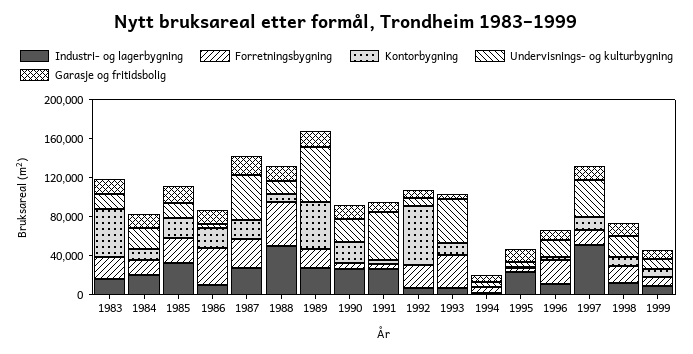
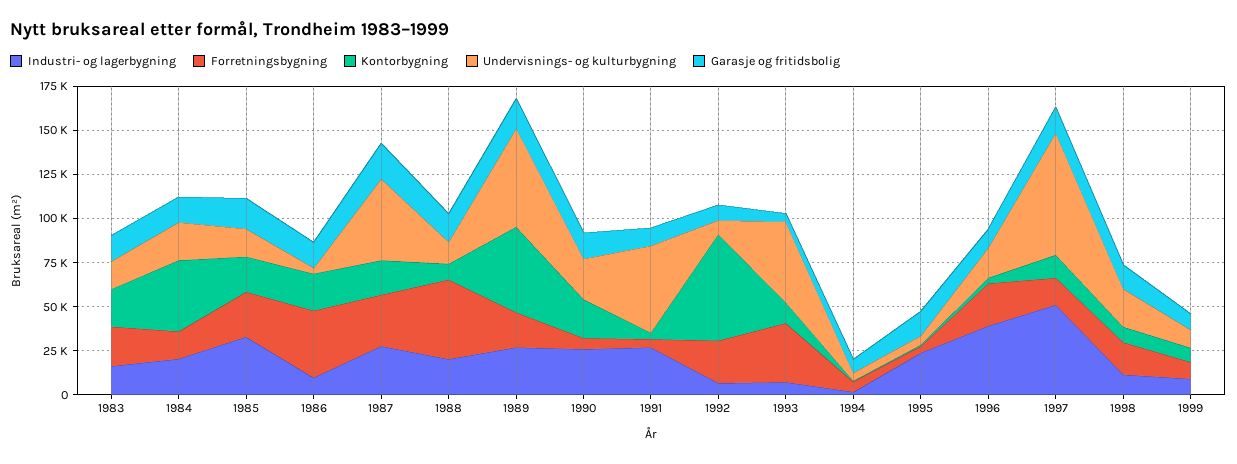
  {
    "Industri- og lagerbygning": {
      "1983": 15000,
      "1984": 20000,
      "1985": 35000,
      "1986": 10000,
      "1987": 30000,
-     "1988": 50000,
+     "1988": 20000,
      "1989": 25000,
      "1990": 25000,
      "1991": 25000,
      "1992": 5000,
      "1993": 5000,
      "1994": 0,
      "1995": 25000,
-     "1996": 10000,
+     "1996": 40000,
      "1997": 50000,
      "1998": 10000,
      "1999": 10000
    },
    "Forretningsbygning": {
      "1983": 20000,
      "1984": 15000,
      "1985": 25000,
      "1986": 40000,
      "1987": 30000,
      "1988": 45000,
      "1989": 20000,
      "1990": 5000,
      "1991": 5000,
      "1992": 25000,
      "1993": 35000,
      "1994": 5000,
      "1995": 5000,
      "1996": 25000,
      "1997": 15000,
      "1998": 20000,
      "1999": 10000
    },
    "Kontorbygning": {
-     "1983": 50000,
+     "1983": 20000,
-     "1984": 10000,
+     "1984": 40000,
      "1985": 20000,
      "1986": 20000,
      "1987": 20000,
      "1988": 10000,
      "1989": 50000,
      "1990": 20000,
      "1991": 5000,
      "1992": 60000,
      "1993": 10000,
      "1994": 0,
      "1995": 0,
      "1996": 5000,
      "1997": 15000,
      "1998": 10000,
      "1999": 10000
    },
    "Undervisnings- og kulturbygning": {
      "1983": 15000,
      "1984": 20000,
      "1985": 15000,
      "1986": 5000,
      "1987": 45000,
      "1988": 15000,
      "1989": 55000,
      "1990": 25000,
      "1991": 50000,
      "1992": 10000,
      "1993": 45000,
      "1994": 5000,
      "1995": 5000,
      "1996": 15000,
-     "1997": 40000,
+     "1997": 70000,
      "1998": 20000,
      "1999": 10000
    },
    "Garasje og fritidsbolig": {
      "1983": 15000,
      "1984": 15000,
      "1985": 15000,
      "1986": 15000,
      "1987": 20000,
      "1988": 15000,
      "1989": 15000,
      "1990": 15000,
      "1991": 10000,
      "1992": 10000,
      "1993": 5000,
      "1994": 10000,
      "1995": 15000,
      "1996": 10000,
      "1997": 15000,
      "1998": 15000,
      "1999": 10000
    }
  }

